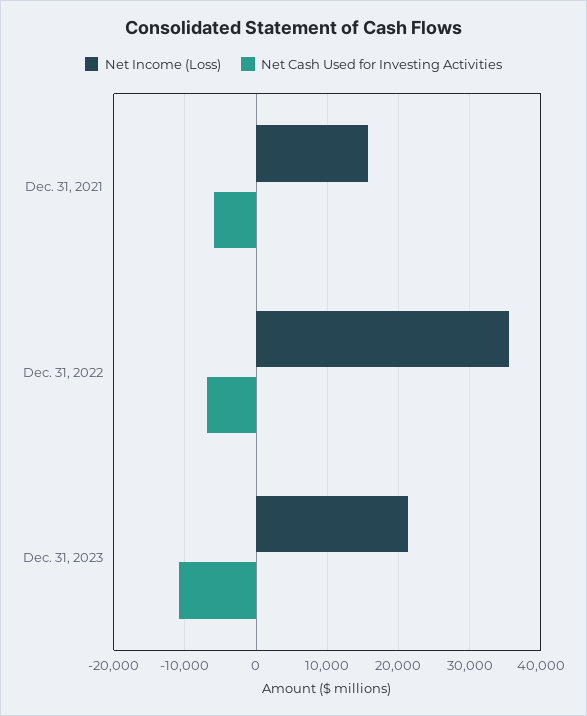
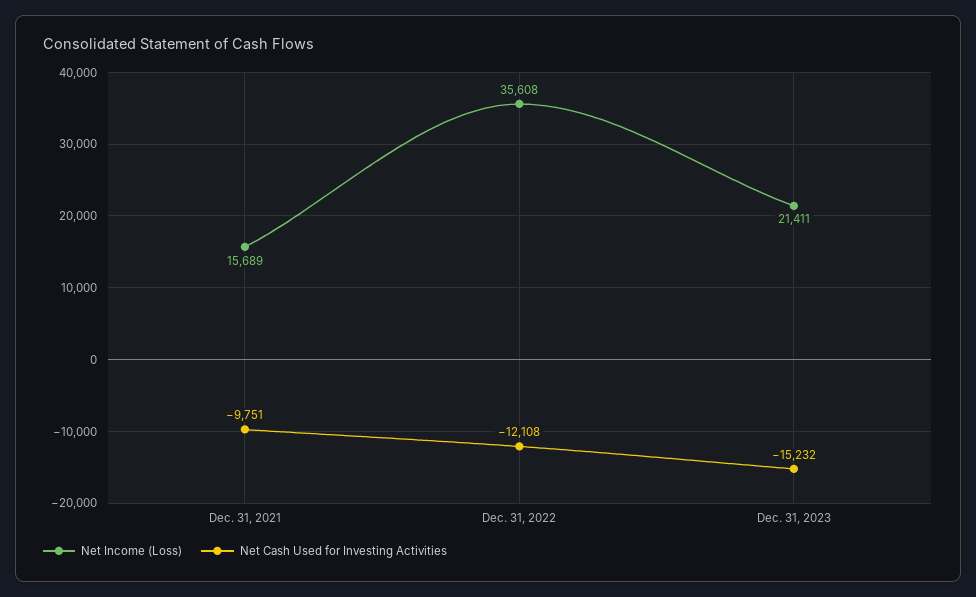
  {
    "Net Income (Loss)": {
      "Dec. 31, 2021": 15689,
      "Dec. 31, 2022": 35608,
      "Dec. 31, 2023": 21411
    },
    "Net Cash Used for Investing Activities": {
-     "Dec. 31, 2021": -6000,
+     "Dec. 31, 2021": -9751,
-     "Dec. 31, 2022": -7000,
+     "Dec. 31, 2022": -12108,
-     "Dec. 31, 2023": -11000
+     "Dec. 31, 2023": -15232
    }
  }

